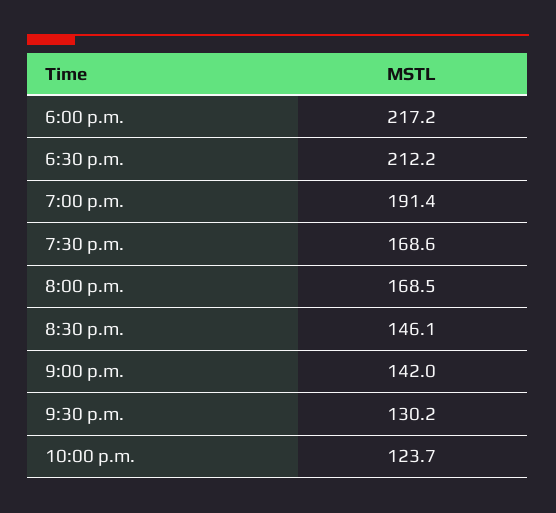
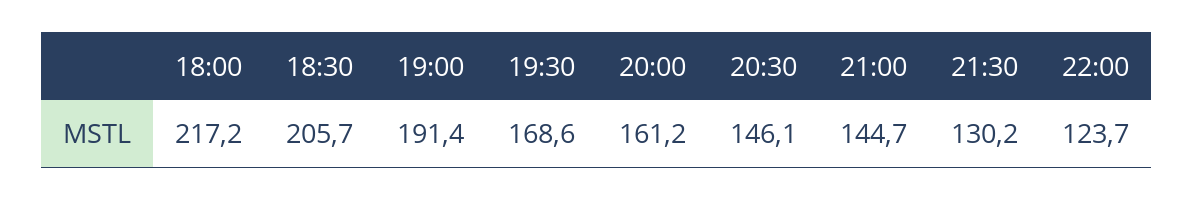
  {
    "6:00 p.m.": 217.2,
-   "6:30 p.m.": 212.2,
+   "6:30 p.m.": 205.7,
    "7:00 p.m.": 191.4,
    "7:30 p.m.": 168.6,
-   "8:00 p.m.": 168.5,
+   "8:00 p.m.": 161.2,
    "8:30 p.m.": 146.1,
-   "9:00 p.m.": 142,
+   "9:00 p.m.": 144.7,
    "9:30 p.m.": 130.2,
    "10:00 p.m.": 123.7
  }

